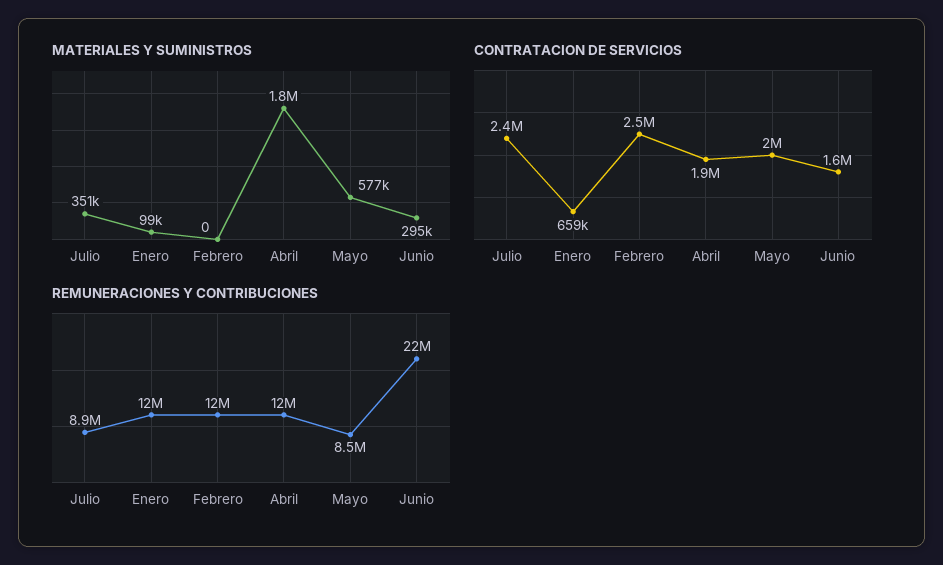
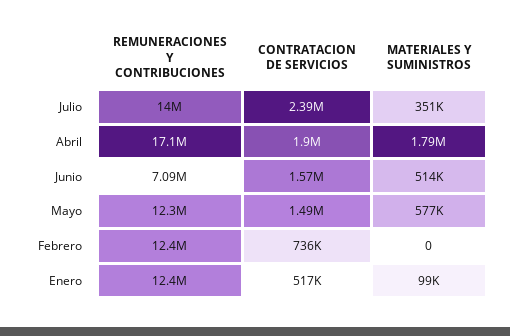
  {
    "MATERIALES Y SUMINISTROS": {
      "Julio": 351000,
      "Enero": 99000,
      "Febrero": 0,
      "Abril": 1790000,
      "Mayo": 577000,
-     "Junio": 295000
+     "Junio": 514000
    },
    "CONTRATACION DE SERVICIOS": {
      "Julio": 2390000,
-     "Enero": 659000,
+     "Enero": 517000,
-     "Febrero": 2500000,
+     "Febrero": 736000,
      "Abril": 1900000,
-     "Mayo": 2000000,
+     "Mayo": 1490000,
      "Junio": 1570000
    },
    "REMUNERACIONES Y CONTRIBUCIONES": {
-     "Julio": 8900000,
+     "Julio": 14000000,
      "Enero": 12400000,
      "Febrero": 12400000,
-     "Abril": 12000000,
+     "Abril": 17100000,
-     "Mayo": 8500000,
+     "Mayo": 12300000,
-     "Junio": 22000000
+     "Junio": 7090000
    }
  }

